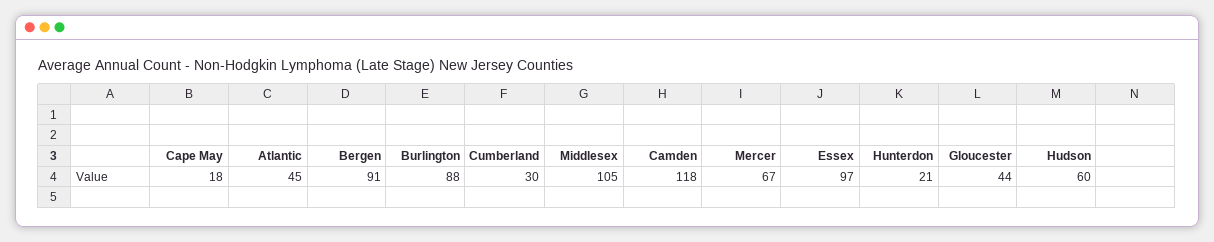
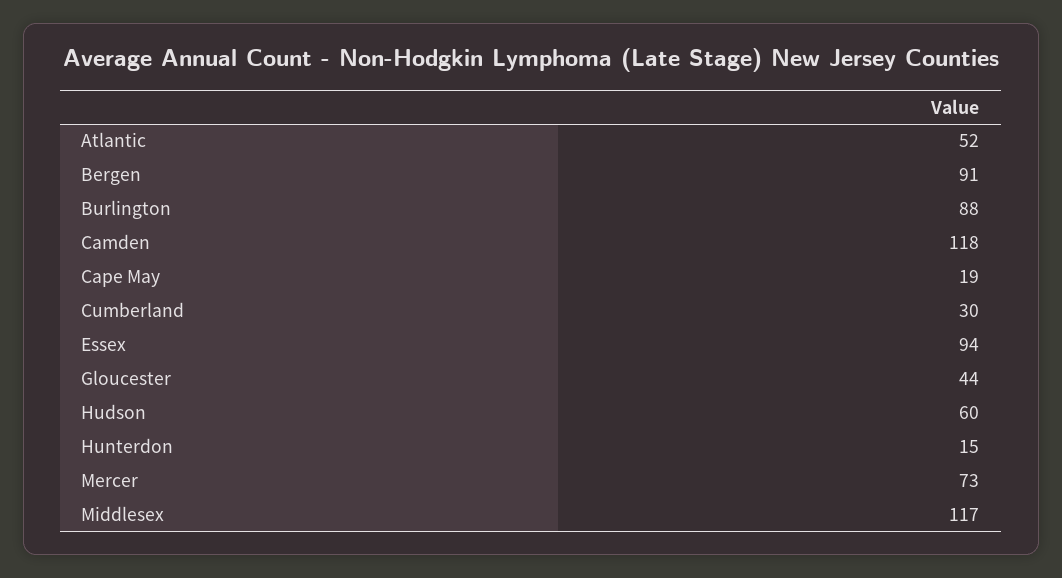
  {
-   "Cape May": 18,
+   "Cape May": 19,
-   "Atlantic": 45,
+   "Atlantic": 52,
    "Bergen": 91,
    "Burlington": 88,
    "Cumberland": 30,
-   "Middlesex": 105,
+   "Middlesex": 117,
    "Camden": 118,
-   "Mercer": 67,
+   "Mercer": 73,
-   "Essex": 97,
+   "Essex": 94,
-   "Hunterdon": 21,
+   "Hunterdon": 15,
    "Gloucester": 44,
    "Hudson": 60
  }

